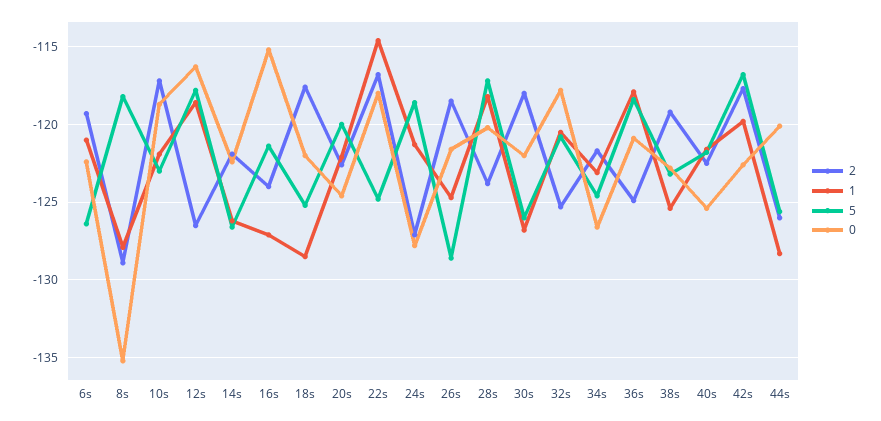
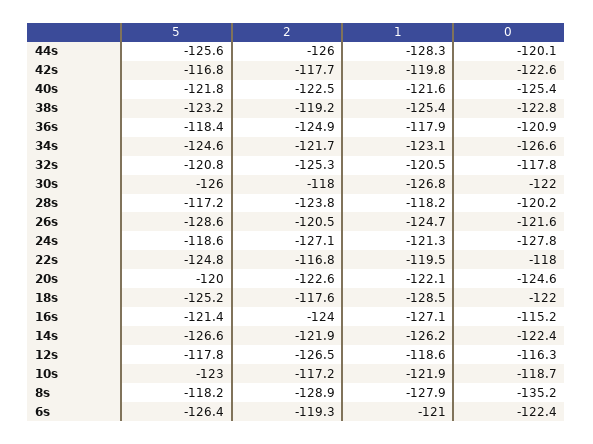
  {
    "2": {
      "6s": -119.3,
      "8s": -128.9,
      "10s": -117.2,
      "12s": -126.5,
      "14s": -121.9,
      "16s": -124,
      "18s": -117.6,
      "20s": -122.6,
      "22s": -116.8,
      "24s": -127.1,
-     "26s": -118.5,
+     "26s": -120.5,
      "28s": -123.8,
      "30s": -118,
      "32s": -125.3,
      "34s": -121.7,
      "36s": -124.9,
      "38s": -119.2,
      "40s": -122.5,
      "42s": -117.7,
      "44s": -126
    },
    "1": {
      "6s": -121,
      "8s": -127.9,
      "10s": -121.9,
      "12s": -118.6,
      "14s": -126.2,
      "16s": -127.1,
      "18s": -128.5,
      "20s": -122.1,
-     "22s": -114.5,
+     "22s": -119.5,
      "24s": -121.3,
      "26s": -124.7,
      "28s": -118.2,
      "30s": -126.8,
      "32s": -120.5,
      "34s": -123.1,
      "36s": -117.9,
      "38s": -125.4,
      "40s": -121.6,
      "42s": -119.8,
      "44s": -128.3
    },
    "5": {
      "6s": -126.4,
      "8s": -118.2,
      "10s": -123,
      "12s": -117.8,
      "14s": -126.6,
      "16s": -121.4,
      "18s": -125.2,
      "20s": -120,
      "22s": -124.8,
      "24s": -118.6,
      "26s": -128.6,
      "28s": -117.2,
      "30s": -126,
      "32s": -120.8,
      "34s": -124.6,
      "36s": -118.4,
      "38s": -123.2,
      "40s": -121.8,
      "42s": -116.8,
      "44s": -125.6
    },
    "0": {
      "6s": -122.4,
      "8s": -135.2,
      "10s": -118.7,
      "12s": -116.3,
      "14s": -122.4,
      "16s": -115.2,
      "18s": -122,
      "20s": -124.6,
      "22s": -118,
      "24s": -127.8,
      "26s": -121.6,
      "28s": -120.2,
      "30s": -122,
      "32s": -117.8,
      "34s": -126.6,
      "36s": -120.9,
      "38s": -122.8,
      "40s": -125.4,
      "42s": -122.6,
      "44s": -120.1
    }
  }

